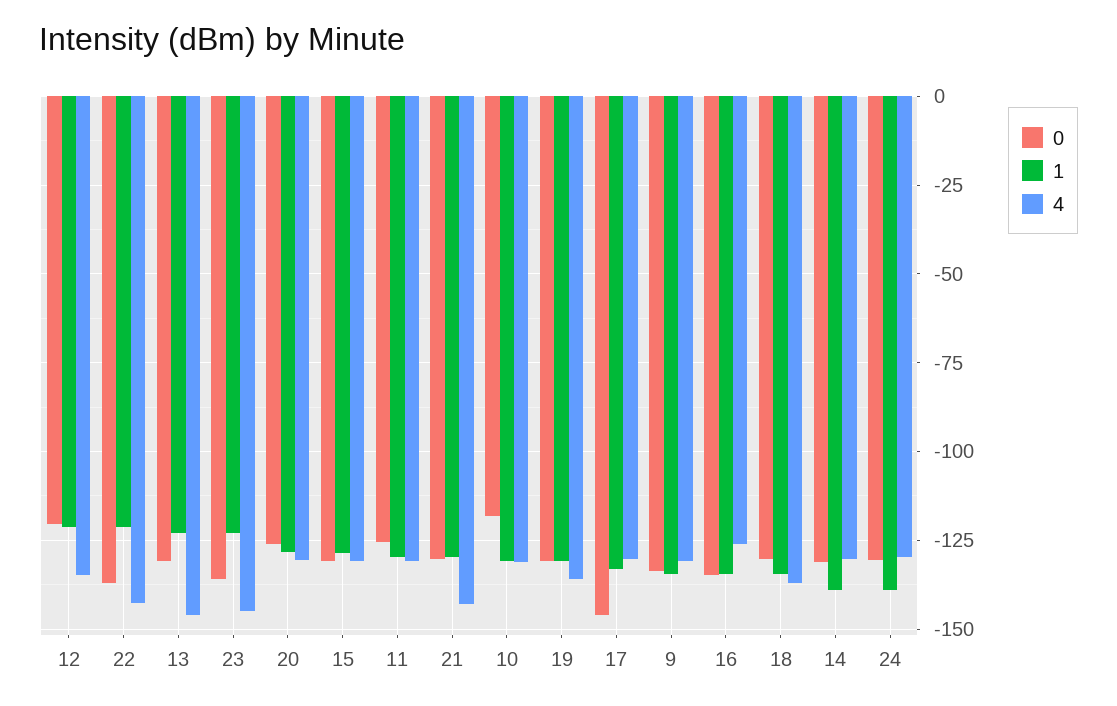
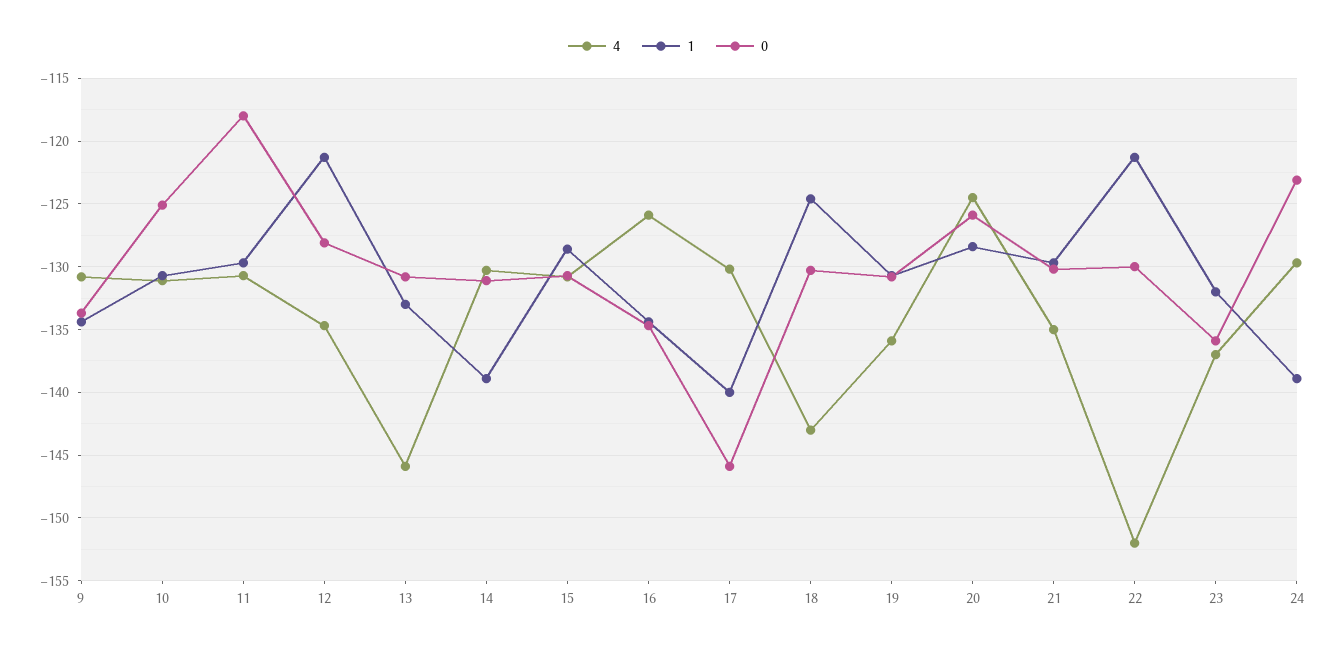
  {
    "0": {
-     "12": -120,
+     "12": -128,
-     "22": -137.5,
+     "22": -130,
      "13": -131,
      "23": -136,
      "20": -126,
      "15": -130.5,
-     "11": -125,
+     "11": -118,
      "21": -130,
-     "10": -117.5,
+     "10": -125,
      "19": -131,
      "17": -146,
      "9": -133.5,
      "16": -134.5,
      "18": -130.5,
      "14": -131,
-     "24": -130
+     "24": -123
    },
    "1": {
      "12": -121.5,
      "22": -121.5,
-     "13": -122.5,
+     "13": -133,
-     "23": -122.5,
+     "23": -132,
      "20": -128.5,
      "15": -128.5,
      "11": -129.5,
      "21": -129.5,
      "10": -130.5,
      "19": -130.5,
-     "17": -132.5,
+     "17": -140,
      "9": -134.5,
      "16": -134.5,
-     "18": -135,
+     "18": -124.5,
      "14": -139,
      "24": -139
    },
    "4": {
      "12": -134.5,
-     "22": -142.5,
+     "22": -152,
      "13": -146,
-     "23": -145,
+     "23": -137,
-     "20": -130,
+     "20": -124.5,
      "15": -131,
      "11": -130.5,
-     "21": -142.5,
+     "21": -135,
      "10": -131,
      "19": -136,
      "17": -130,
      "9": -131,
      "16": -126,
-     "18": -137.5,
+     "18": -143,
      "14": -130.5,
      "24": -129.5
    }
  }

